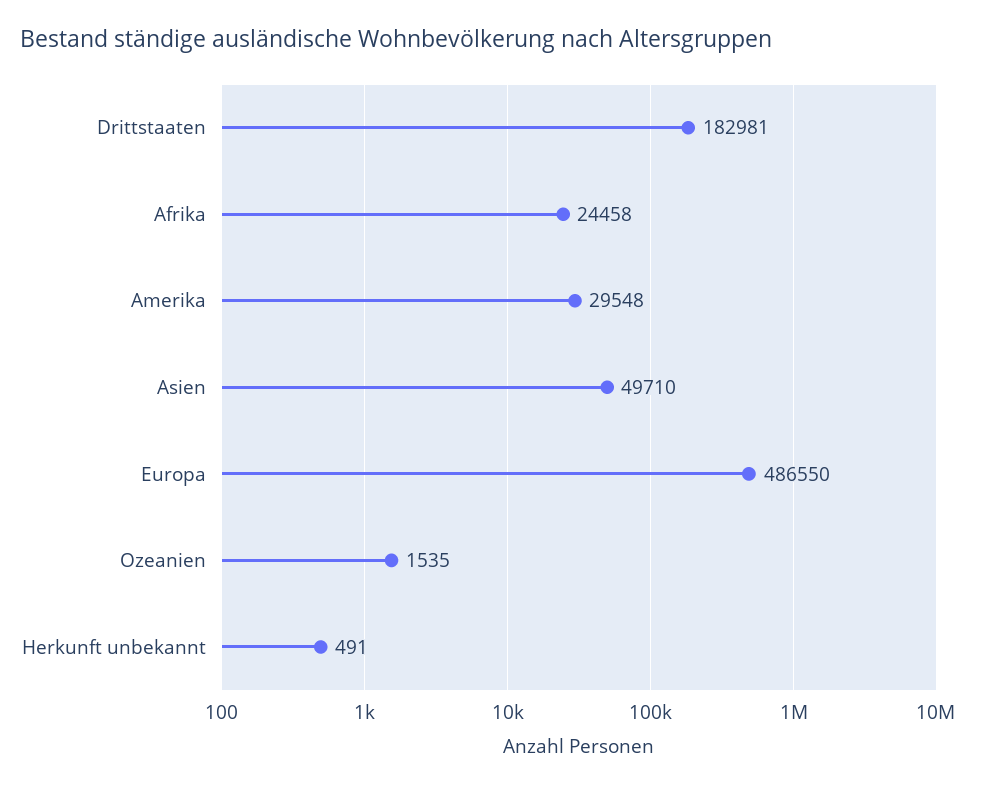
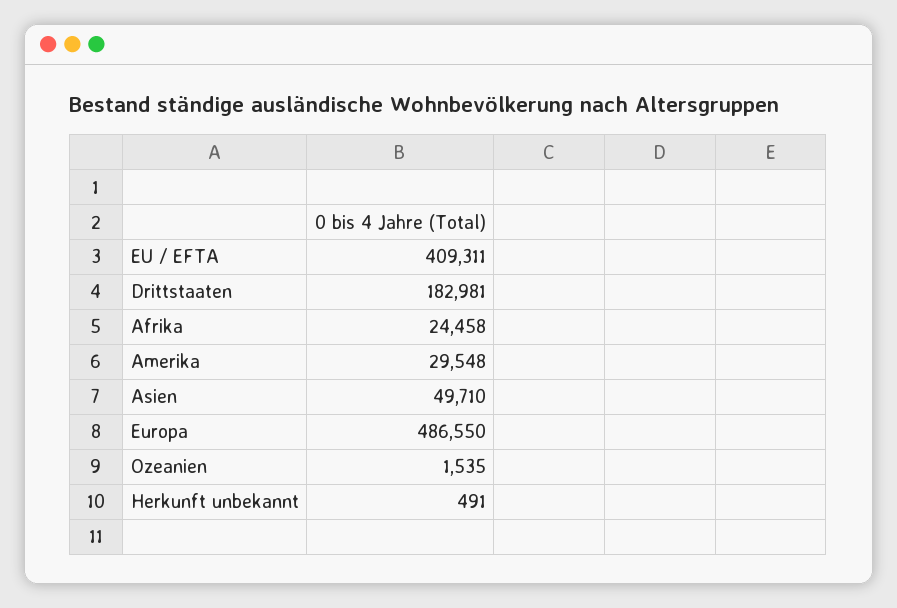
  {
    "Drittstaaten": 182981,
    "Afrika": 24458,
    "Amerika": 29548,
    "Asien": 49710,
    "Europa": 486550,
    "Ozeanien": 1535,
-   "Herkunft unbekannt": 491
+   "Herkunft unbekannt": 491,
+   "EU / EFTA": 409311
  }

